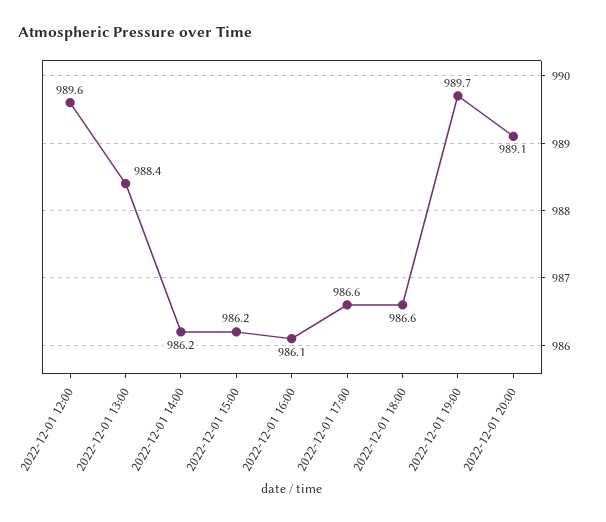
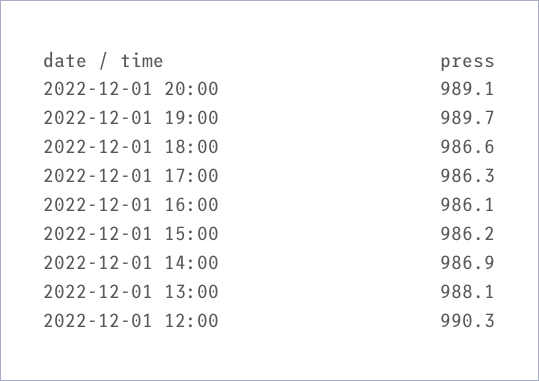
  {
-   "2022-12-01 12:00": 989.6,
+   "2022-12-01 12:00": 990.3,
-   "2022-12-01 13:00": 988.4,
+   "2022-12-01 13:00": 988.1,
-   "2022-12-01 14:00": 986.2,
+   "2022-12-01 14:00": 986.9,
    "2022-12-01 15:00": 986.2,
    "2022-12-01 16:00": 986.1,
-   "2022-12-01 17:00": 986.6,
+   "2022-12-01 17:00": 986.3,
    "2022-12-01 18:00": 986.6,
    "2022-12-01 19:00": 989.7,
    "2022-12-01 20:00": 989.1
  }

